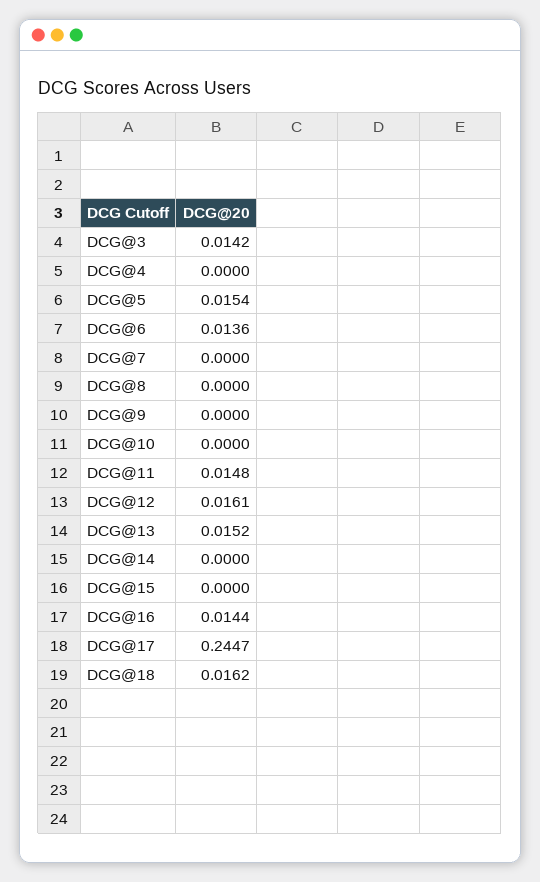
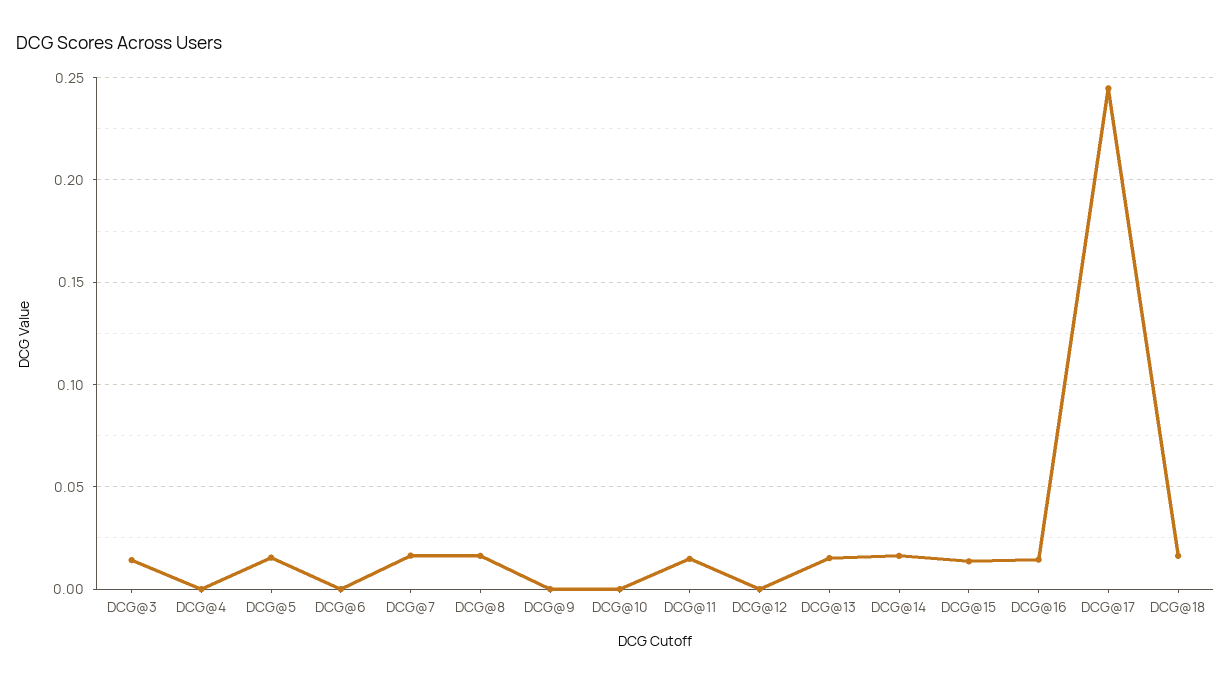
  {
    "DCG@3": 0.0142,
    "DCG@4": 0,
    "DCG@5": 0.0154,
-   "DCG@6": 0.0136,
+   "DCG@6": 0,
-   "DCG@7": 0,
+   "DCG@7": 0.015,
-   "DCG@8": 0,
+   "DCG@8": 0.015,
    "DCG@9": 0,
    "DCG@10": 0,
    "DCG@11": 0.0148,
-   "DCG@12": 0.0161,
+   "DCG@12": 0,
    "DCG@13": 0.0152,
-   "DCG@14": 0,
+   "DCG@14": 0.015,
-   "DCG@15": 0,
+   "DCG@15": 0.015,
    "DCG@16": 0.0144,
    "DCG@17": 0.2447,
    "DCG@18": 0.0162
  }

